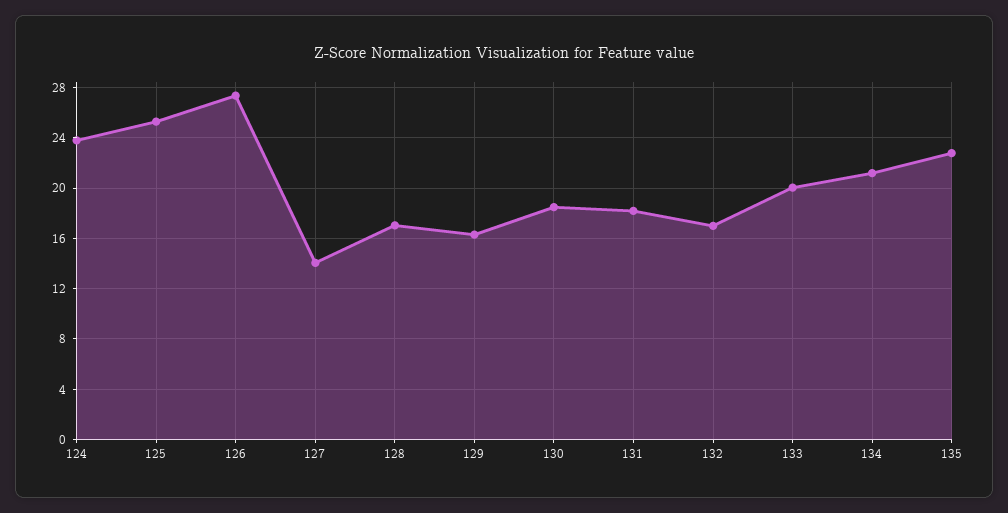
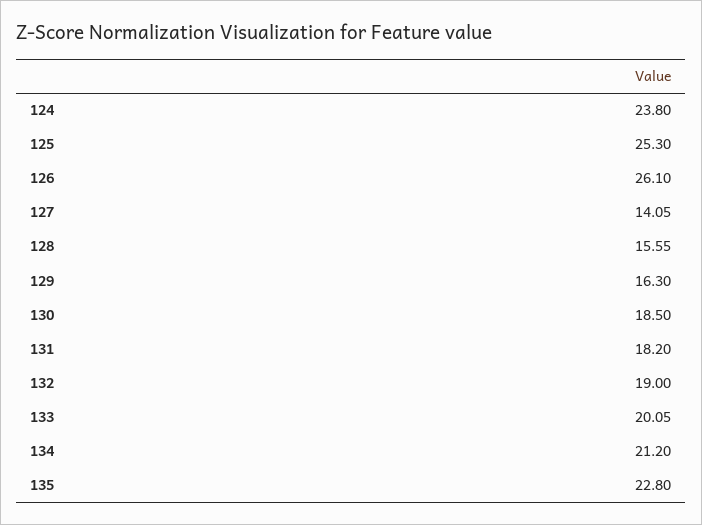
  {
    "124": 23.8,
    "125": 25.3,
-   "126": 27.5,
+   "126": 26.1,
    "127": 14.05,
-   "128": 17,
+   "128": 15.55,
    "129": 16.3,
    "130": 18.5,
    "131": 18.2,
-   "132": 17,
+   "132": 19,
    "133": 20.05,
    "134": 21.2,
    "135": 22.8
  }

